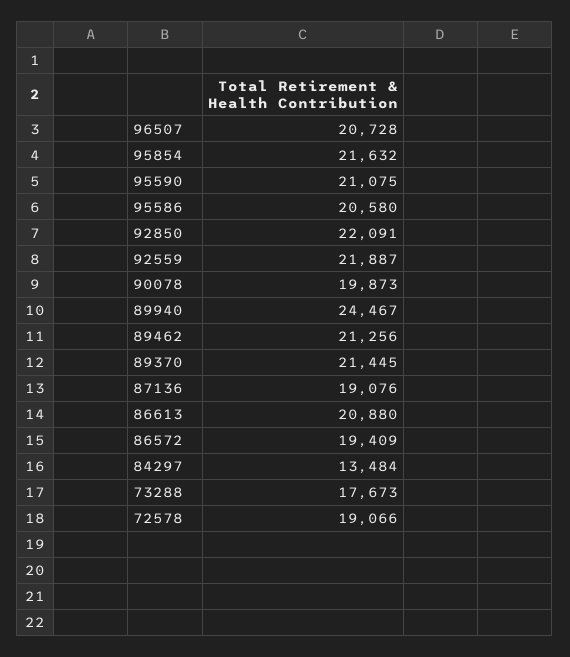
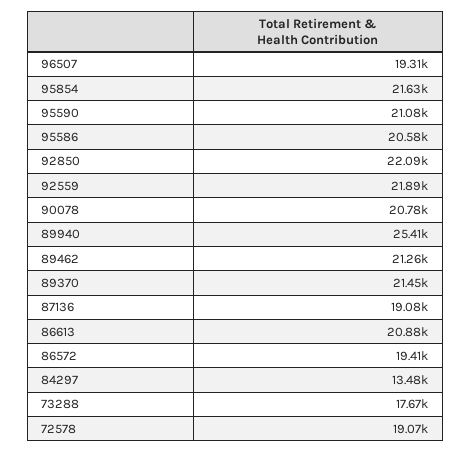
  {
-   "96507": 20728,
+   "96507": 19310,
    "95854": 21632,
    "95590": 21075,
    "95586": 20580,
    "92850": 22091,
    "92559": 21887,
-   "90078": 19873,
+   "90078": 20780,
-   "89940": 24467,
+   "89940": 25410,
    "89462": 21256,
    "89370": 21445,
    "87136": 19076,
    "86613": 20880,
    "86572": 19409,
    "84297": 13484,
    "73288": 17673,
    "72578": 19066
  }

